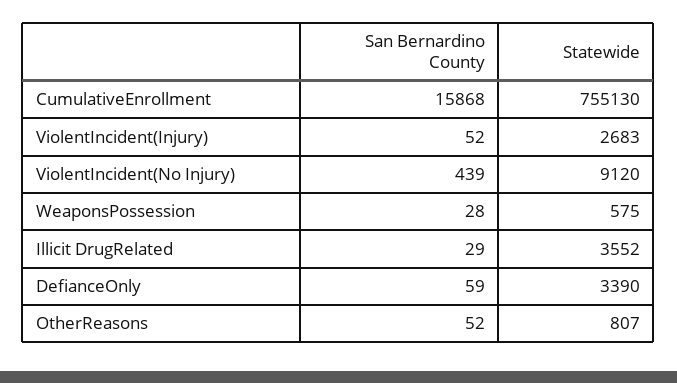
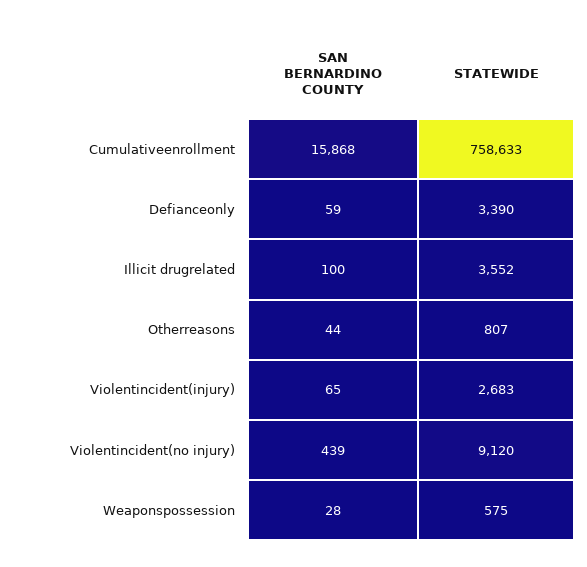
  {
    "San Bernardino County": {
      "CumulativeEnrollment": 15868,
-     "ViolentIncident(Injury)": 52,
+     "ViolentIncident(Injury)": 65,
      "ViolentIncident(No Injury)": 439,
      "WeaponsPossession": 28,
-     "Illicit DrugRelated": 29,
+     "Illicit DrugRelated": 100,
      "DefianceOnly": 59,
-     "OtherReasons": 52
+     "OtherReasons": 44
    },
    "Statewide": {
-     "CumulativeEnrollment": 755130,
+     "CumulativeEnrollment": 758633,
      "ViolentIncident(Injury)": 2683,
      "ViolentIncident(No Injury)": 9120,
      "WeaponsPossession": 575,
      "Illicit DrugRelated": 3552,
      "DefianceOnly": 3390,
      "OtherReasons": 807
    }
  }

